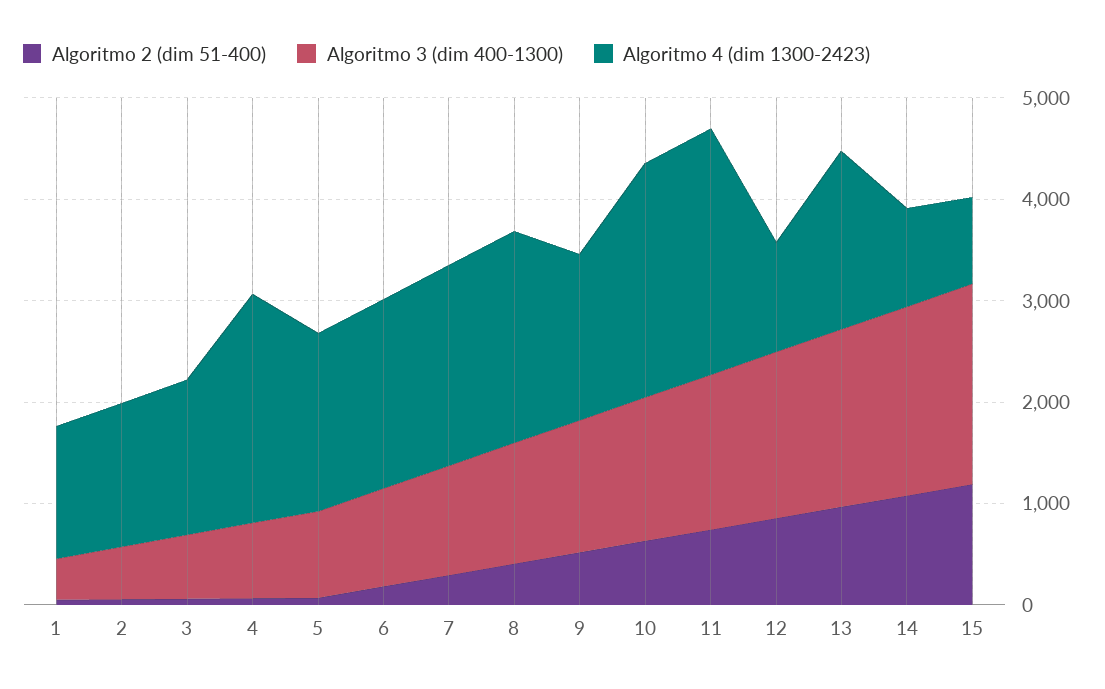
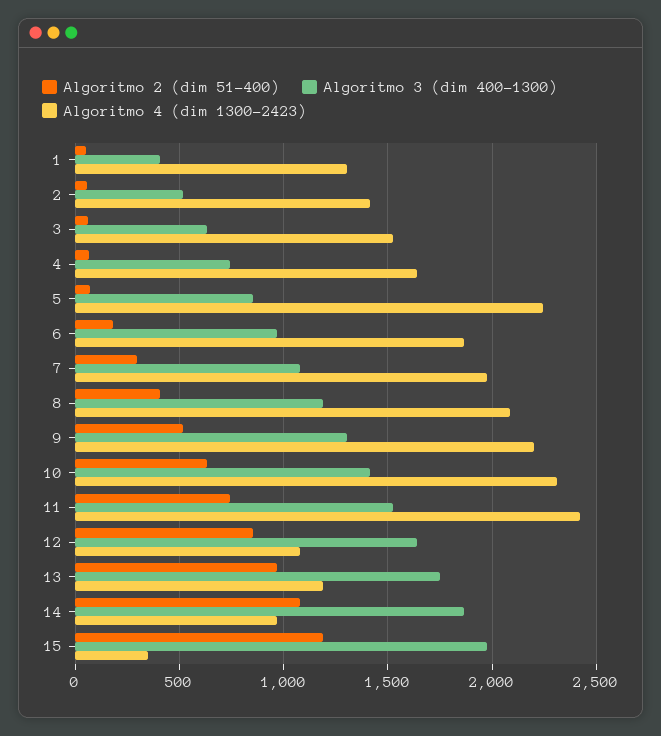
  {
    "Algoritmo 2 (dim 51-400)": {
      "1": 50,
      "2": 50,
      "3": 50,
      "4": 50,
      "5": 50,
      "6": 200,
      "7": 300,
      "8": 400,
      "9": 500,
      "10": 650,
      "11": 750,
      "12": 850,
      "13": 950,
      "14": 1100,
      "15": 1200
    },
    "Algoritmo 3 (dim 400-1300)": {
      "1": 400,
      "2": 500,
      "3": 650,
      "4": 750,
      "5": 850,
      "6": 950,
      "7": 1100,
      "8": 1200,
      "9": 1300,
      "10": 1400,
      "11": 1550,
      "12": 1650,
      "13": 1750,
      "14": 1850,
      "15": 2000
    },
    "Algoritmo 4 (dim 1300-2423)": {
      "1": 1300,
      "2": 1400,
      "3": 1550,
-     "4": 2200,
+     "4": 1650,
-     "5": 1800,
+     "5": 2250,
      "6": 1850,
      "7": 2000,
      "8": 2100,
-     "9": 1600,
+     "9": 2200,
      "10": 2300,
      "11": 2400,
      "12": 1100,
-     "13": 1800,
+     "13": 1200,
      "14": 950,
-     "15": 800
+     "15": 350
    }
  }

